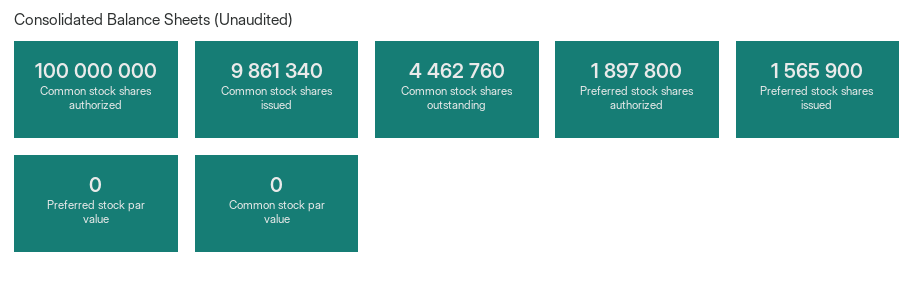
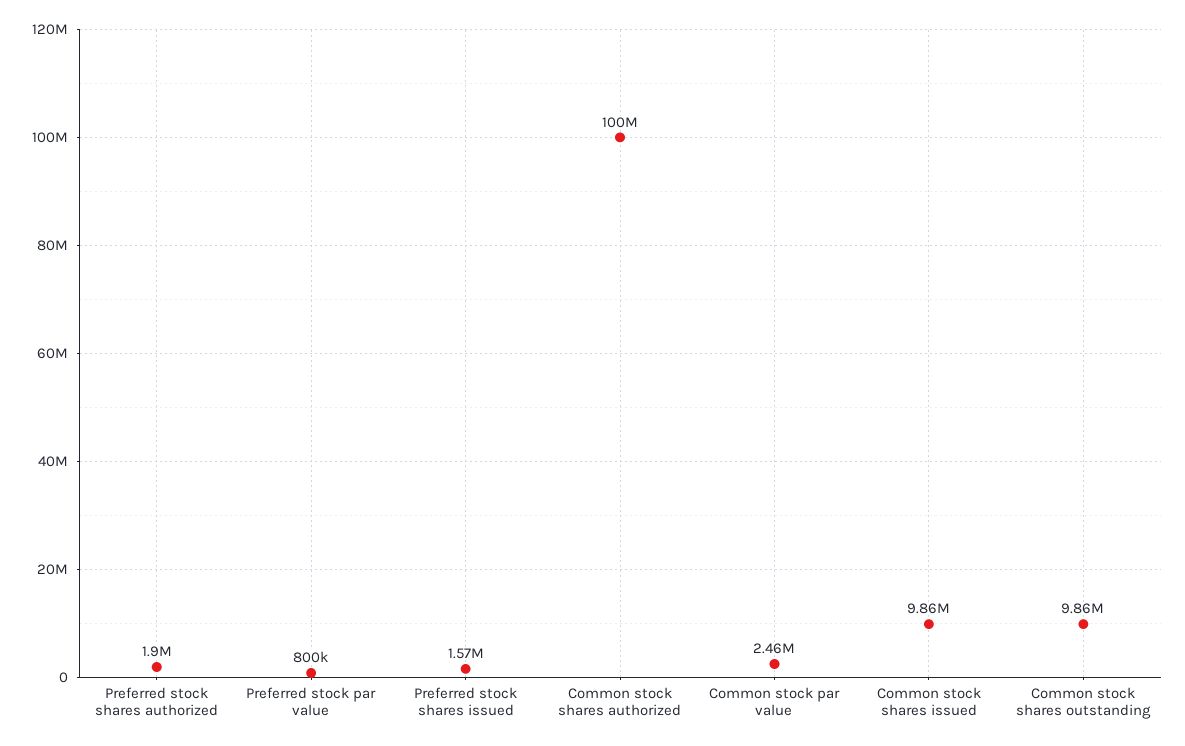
  {
    "Common stock shares authorized": 100000000,
    "Common stock shares issued": 9861340,
-   "Common stock shares outstanding": 4462760,
+   "Common stock shares outstanding": 9860000,
    "Preferred stock shares authorized": 1897800,
    "Preferred stock shares issued": 1565900,
-   "Preferred stock par value": 0,
+   "Preferred stock par value": 800000,
-   "Common stock par value": 0
+   "Common stock par value": 2460000
  }

